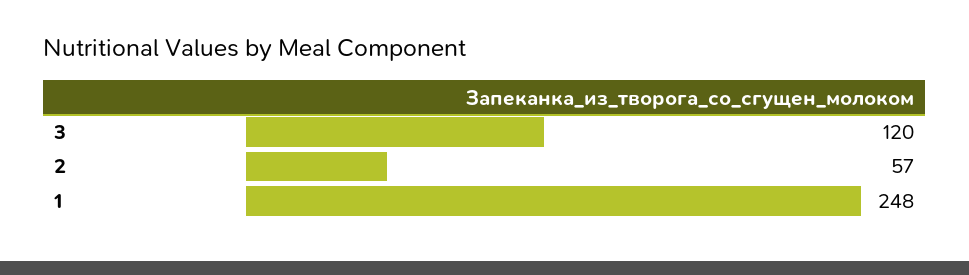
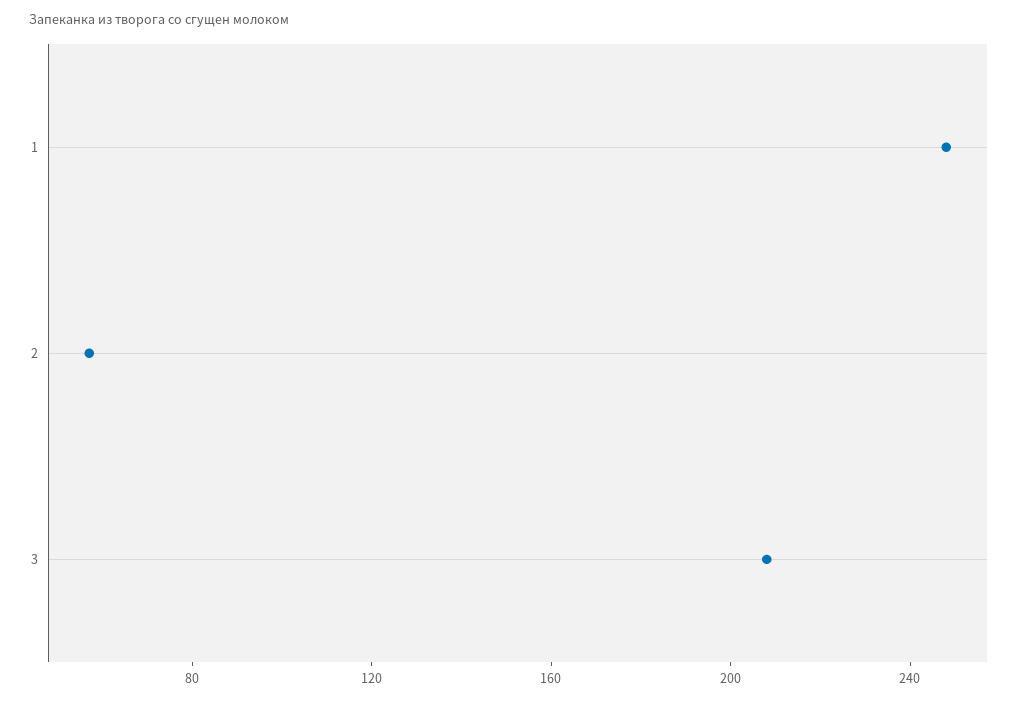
  {
-   "3": 120,
+   "3": 210,
    "2": 57,
    "1": 248
  }

